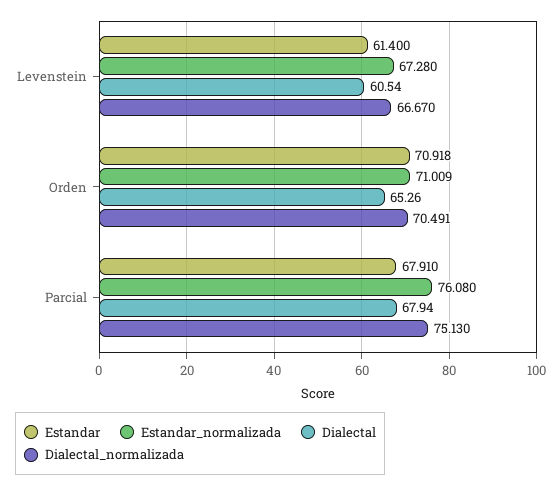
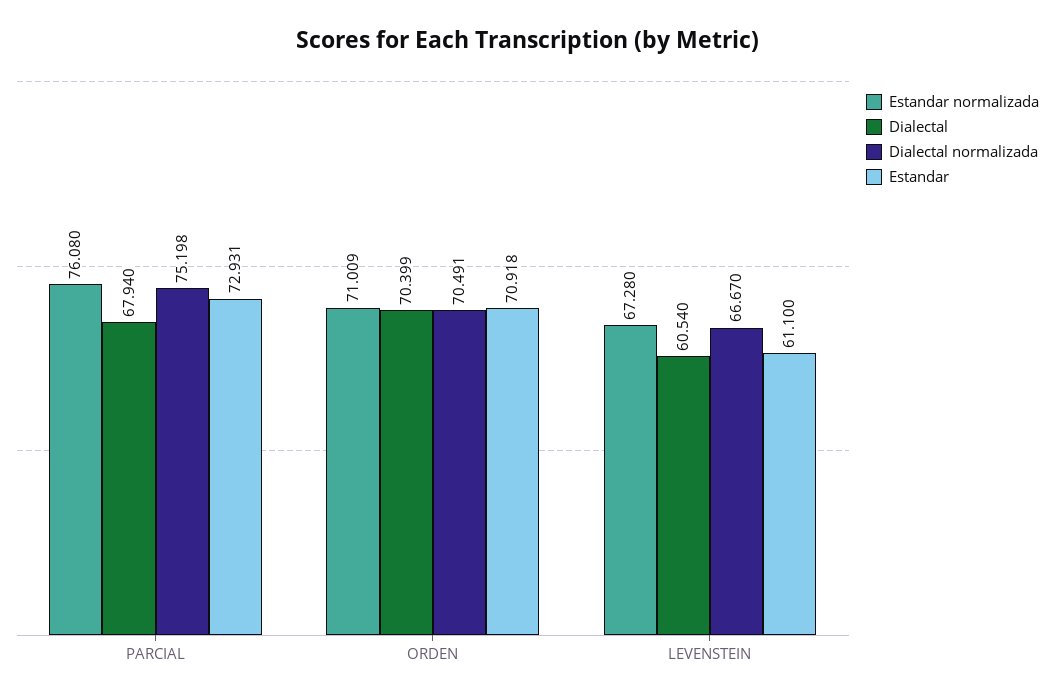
  {
    "Estandar": {
-     "Levenstein": 61.4,
+     "Levenstein": 61.1,
      "Orden": 70.918,
-     "Parcial": 67.91
+     "Parcial": 72.931
    },
    "Estandar_normalizada": {
      "Levenstein": 67.28,
      "Orden": 71.009,
      "Parcial": 76.08
    },
    "Dialectal": {
      "Levenstein": 60.54,
-     "Orden": 65.26,
+     "Orden": 70.399,
      "Parcial": 67.94
    },
    "Dialectal_normalizada": {
      "Levenstein": 66.67,
      "Orden": 70.491,
-     "Parcial": 75.13
+     "Parcial": 75.198
    }
  }

